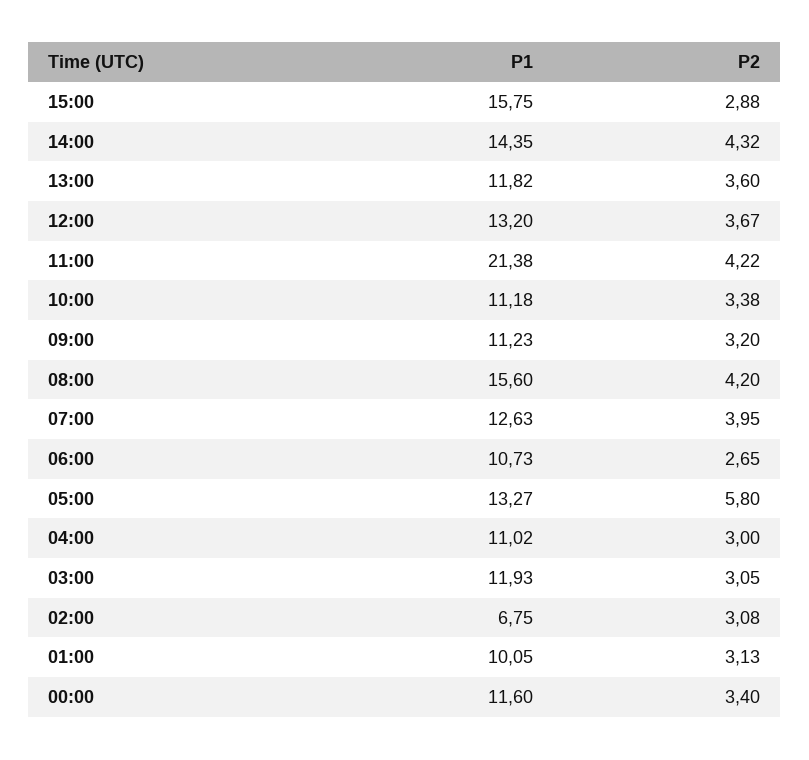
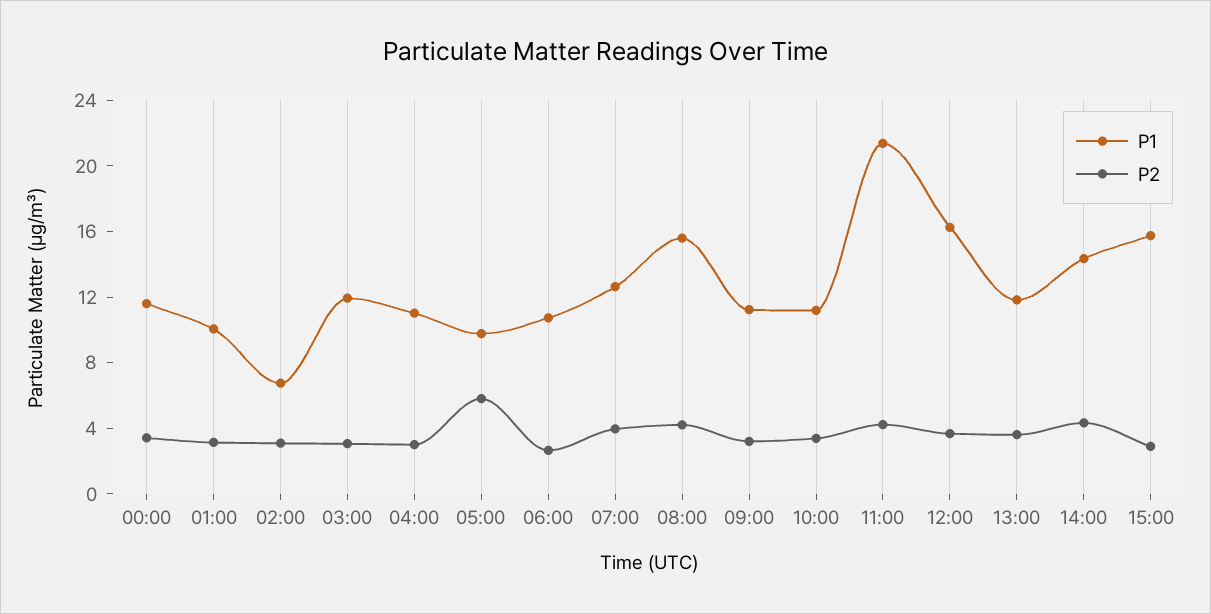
  {
    "P1": {
      "15:00": 15.75,
      "14:00": 14.35,
      "13:00": 11.82,
-     "12:00": 13.2,
+     "12:00": 16,
      "11:00": 21.38,
      "10:00": 11.18,
      "09:00": 11.23,
      "08:00": 15.6,
      "07:00": 12.63,
      "06:00": 10.73,
-     "05:00": 13.27,
+     "05:00": 10,
      "04:00": 11.02,
      "03:00": 11.93,
      "02:00": 6.75,
      "01:00": 10.05,
      "00:00": 11.6
    },
    "P2": {
      "15:00": 2.88,
      "14:00": 4.32,
      "13:00": 3.6,
      "12:00": 3.67,
      "11:00": 4.22,
      "10:00": 3.38,
      "09:00": 3.2,
      "08:00": 4.2,
      "07:00": 3.95,
      "06:00": 2.65,
      "05:00": 5.8,
      "04:00": 3,
      "03:00": 3.05,
      "02:00": 3.08,
      "01:00": 3.13,
      "00:00": 3.4
    }
  }

